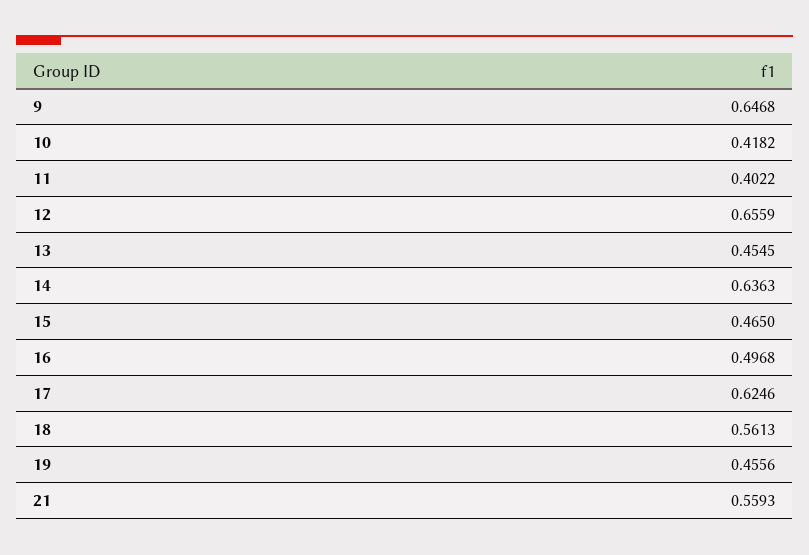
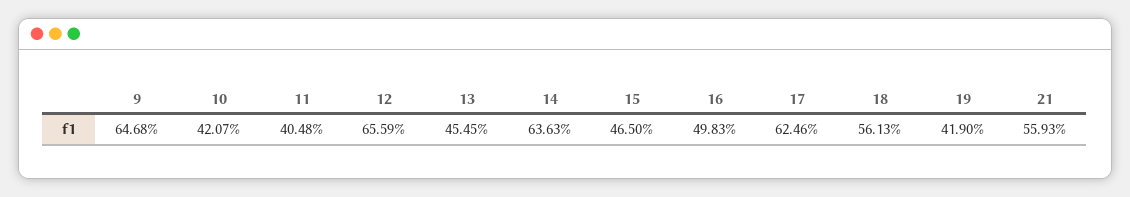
  {
    "9": 0.6468,
-   "10": 0.4182,
+   "10": 0.4207,
-   "11": 0.4022,
+   "11": 0.4048,
    "12": 0.6559,
    "13": 0.4545,
    "14": 0.6363,
    "15": 0.465,
-   "16": 0.4968,
+   "16": 0.4983,
    "17": 0.6246,
    "18": 0.5613,
-   "19": 0.4556,
+   "19": 0.419,
    "21": 0.5593
  }

